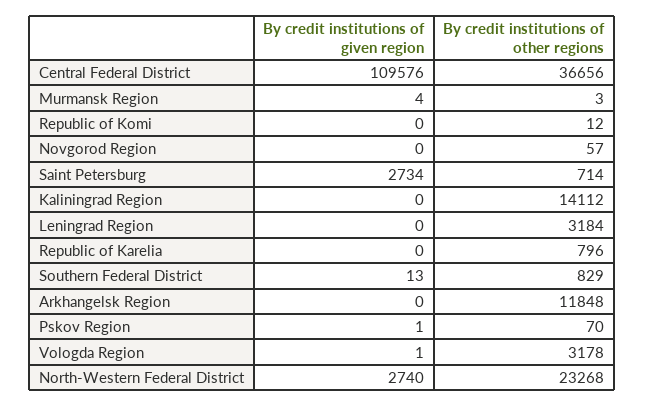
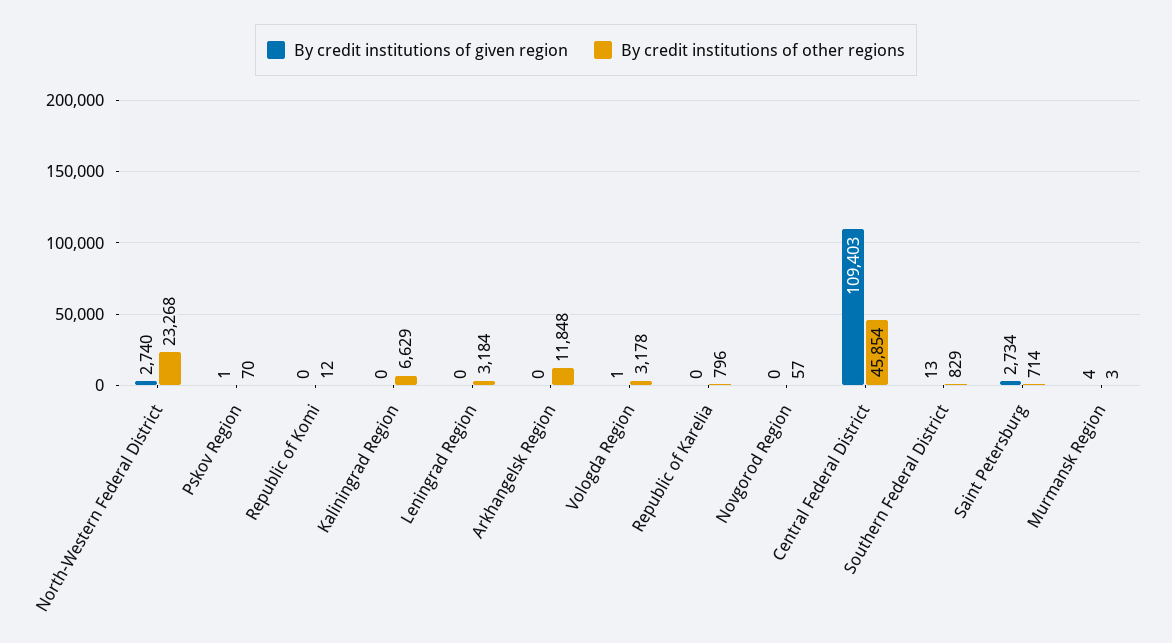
  {
    "By credit institutions of given region": {
-     "Central Federal District": 109576,
+     "Central Federal District": 109403,
      "Murmansk Region": 4,
      "Republic of Komi": 0,
      "Novgorod Region": 0,
      "Saint Petersburg": 2734,
      "Kaliningrad Region": 0,
      "Leningrad Region": 0,
      "Republic of Karelia": 0,
      "Southern Federal District": 13,
      "Arkhangelsk Region": 0,
      "Pskov Region": 1,
      "Vologda Region": 1,
      "North-Western Federal District": 2740
    },
    "By credit institutions of other regions": {
-     "Central Federal District": 36656,
+     "Central Federal District": 45854,
      "Murmansk Region": 3,
      "Republic of Komi": 12,
      "Novgorod Region": 57,
      "Saint Petersburg": 714,
-     "Kaliningrad Region": 14112,
+     "Kaliningrad Region": 6629,
      "Leningrad Region": 3184,
      "Republic of Karelia": 796,
      "Southern Federal District": 829,
      "Arkhangelsk Region": 11848,
      "Pskov Region": 70,
      "Vologda Region": 3178,
      "North-Western Federal District": 23268
    }
  }

